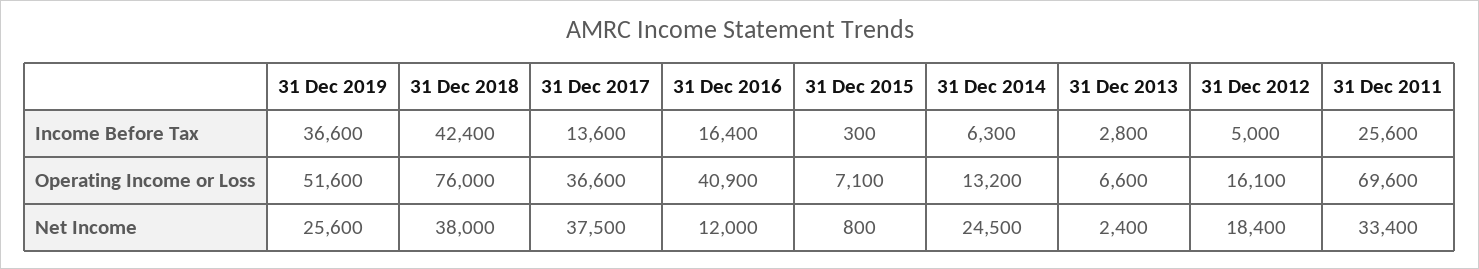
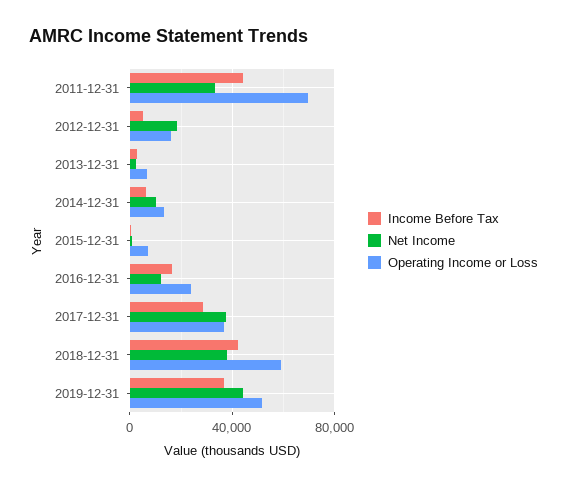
  {
    "Income Before Tax": {
      "31 Dec 2019": 36600,
      "31 Dec 2018": 42400,
-     "31 Dec 2017": 13600,
+     "31 Dec 2017": 30000,
      "31 Dec 2016": 16400,
      "31 Dec 2015": 300,
      "31 Dec 2014": 6300,
      "31 Dec 2013": 2800,
      "31 Dec 2012": 5000,
-     "31 Dec 2011": 25600
+     "31 Dec 2011": 45000
    },
    "Operating Income or Loss": {
      "31 Dec 2019": 51600,
-     "31 Dec 2018": 76000,
+     "31 Dec 2018": 60000,
      "31 Dec 2017": 36600,
-     "31 Dec 2016": 40900,
+     "31 Dec 2016": 25000,
      "31 Dec 2015": 7100,
      "31 Dec 2014": 13200,
      "31 Dec 2013": 6600,
      "31 Dec 2012": 16100,
      "31 Dec 2011": 69600
    },
    "Net Income": {
-     "31 Dec 2019": 25600,
+     "31 Dec 2019": 45000,
      "31 Dec 2018": 38000,
      "31 Dec 2017": 37500,
      "31 Dec 2016": 12000,
      "31 Dec 2015": 800,
-     "31 Dec 2014": 24500,
+     "31 Dec 2014": 10000,
      "31 Dec 2013": 2400,
      "31 Dec 2012": 18400,
      "31 Dec 2011": 33400
    }
  }

